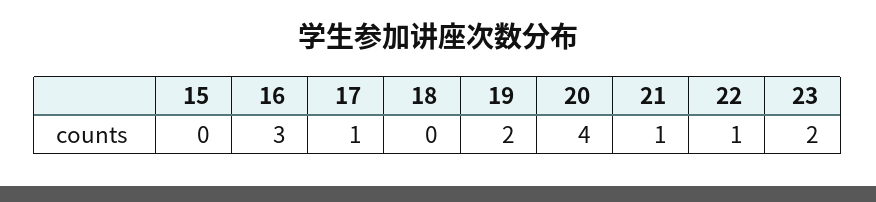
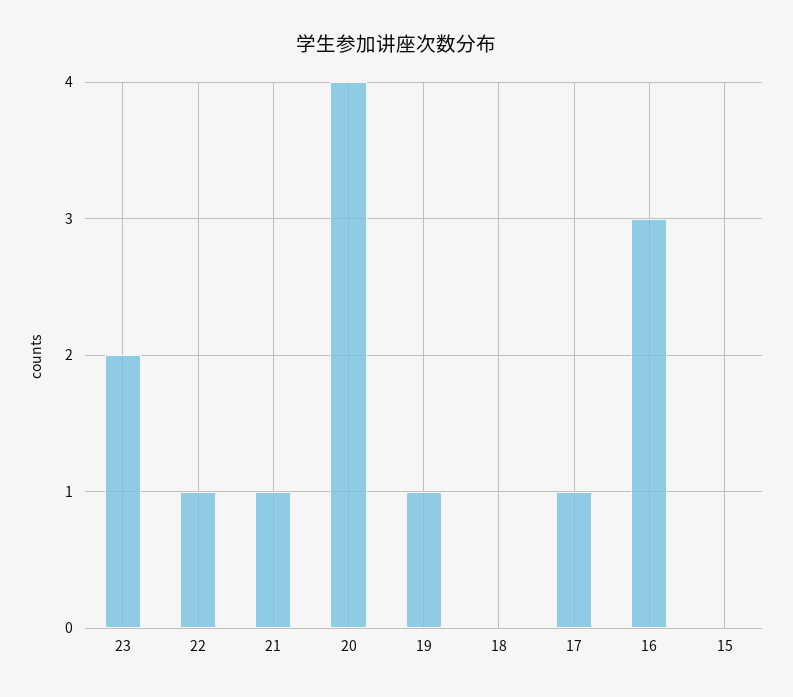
  {
    "15": 0,
    "16": 3,
    "17": 1,
    "18": 0,
-   "19": 2,
+   "19": 1,
    "20": 4,
    "21": 1,
    "22": 1,
    "23": 2
  }

